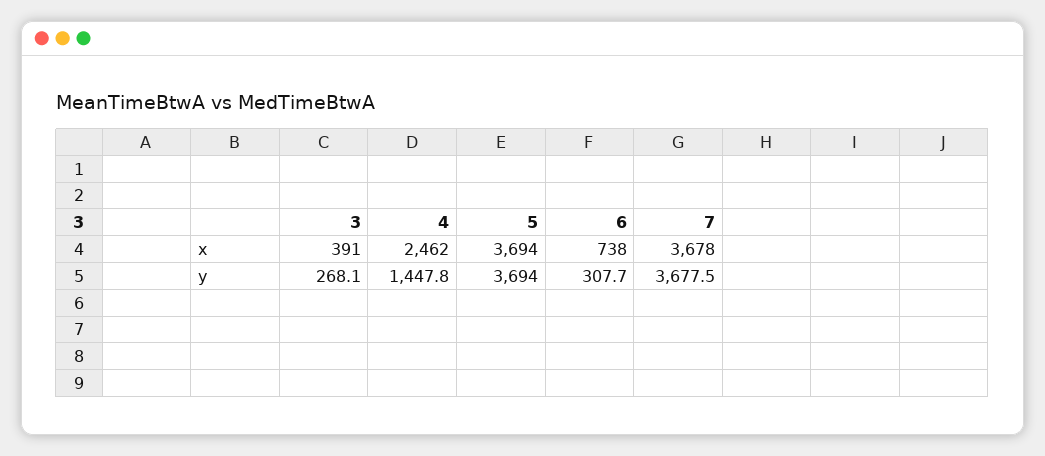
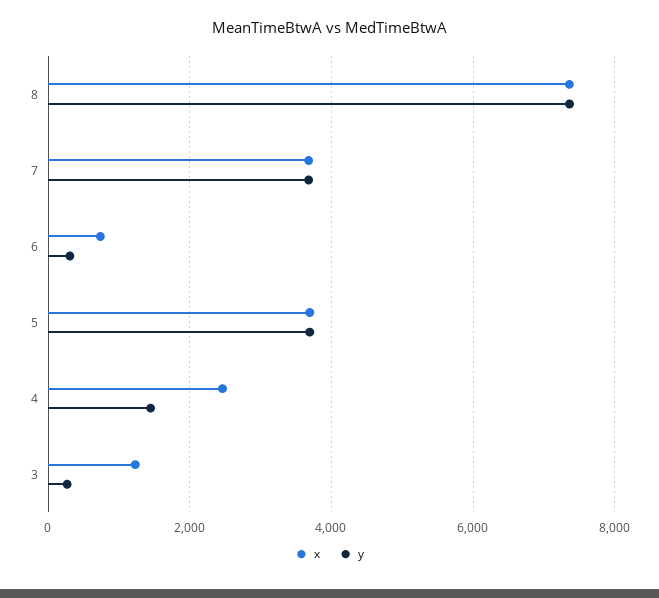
  {
    "x": {
-     "3": 391,
+     "3": 1200,
      "4": 2462,
      "5": 3694,
      "6": 738,
-     "7": 3678
+     "7": 3678,
+     "8": 7400
    },
    "y": {
      "3": 268.1,
      "4": 1447.8,
      "5": 3694,
      "6": 307.7,
-     "7": 3677.5
+     "7": 3677.5,
+     "8": 7400
    }
  }

